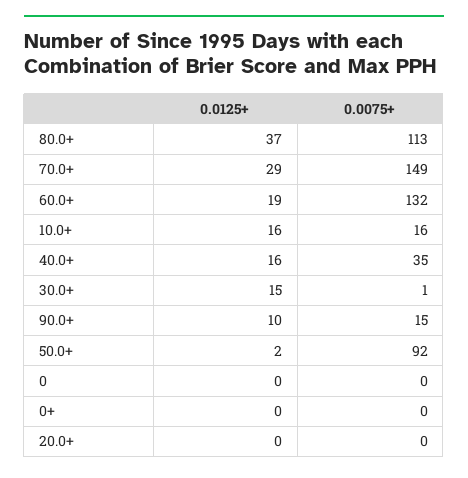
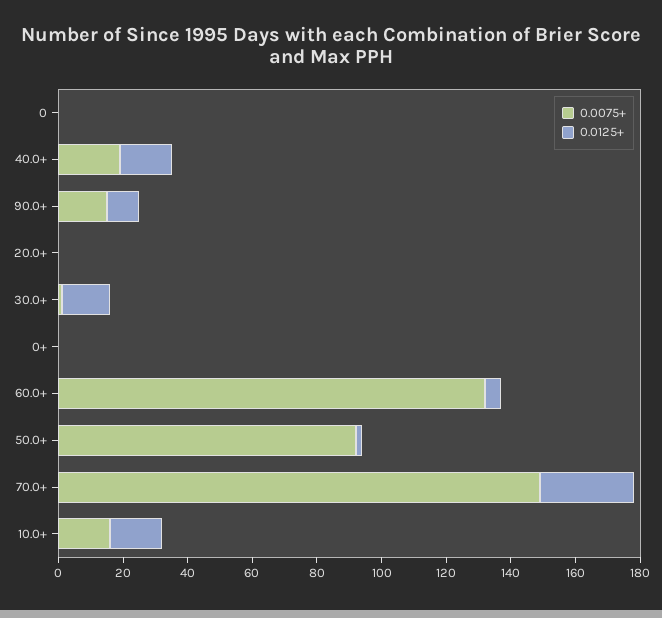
  {
    "0.0125+": {
-     "80.0+": 37,
      "70.0+": 29,
-     "60.0+": 19,
+     "60.0+": 5,
      "10.0+": 16,
      "40.0+": 16,
      "30.0+": 15,
      "90.0+": 10,
      "50.0+": 2,
      "0": 0,
      "0+": 0,
      "20.0+": 0
    },
    "0.0075+": {
-     "80.0+": 113,
      "70.0+": 149,
      "60.0+": 132,
      "10.0+": 16,
-     "40.0+": 35,
+     "40.0+": 20,
      "30.0+": 1,
      "90.0+": 15,
      "50.0+": 92,
      "0": 0,
      "0+": 0,
      "20.0+": 0
    }
  }

